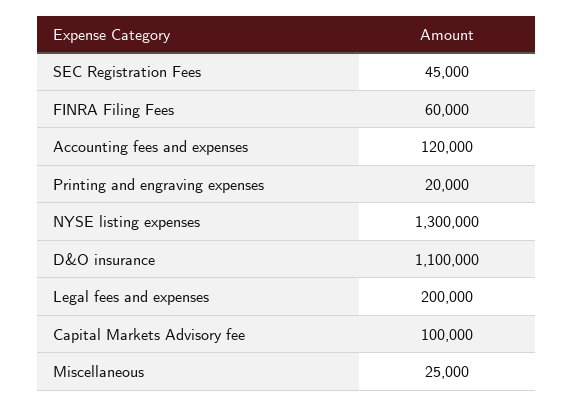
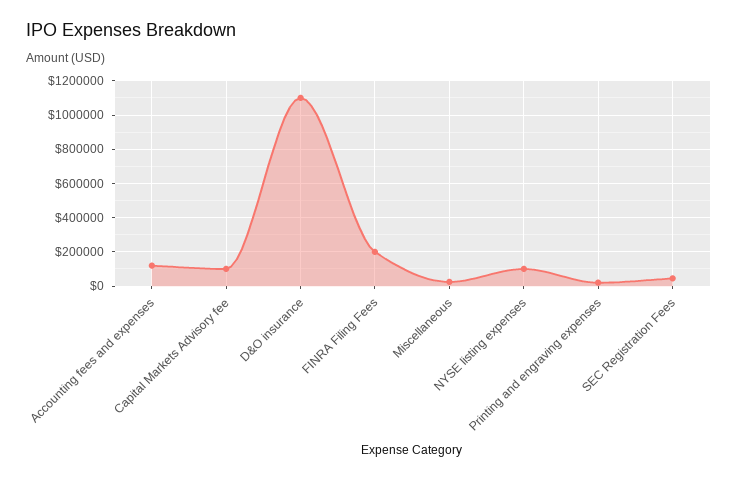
  {
    "SEC Registration Fees": 45000,
-   "FINRA Filing Fees": 60000,
+   "FINRA Filing Fees": 200000,
    "Accounting fees and expenses": 120000,
    "Printing and engraving expenses": 20000,
-   "NYSE listing expenses": 1300000,
+   "NYSE listing expenses": 100000,
    "D&O insurance": 1100000,
-   "Legal fees and expenses": 200000,
    "Capital Markets Advisory fee": 100000,
    "Miscellaneous": 25000
  }

